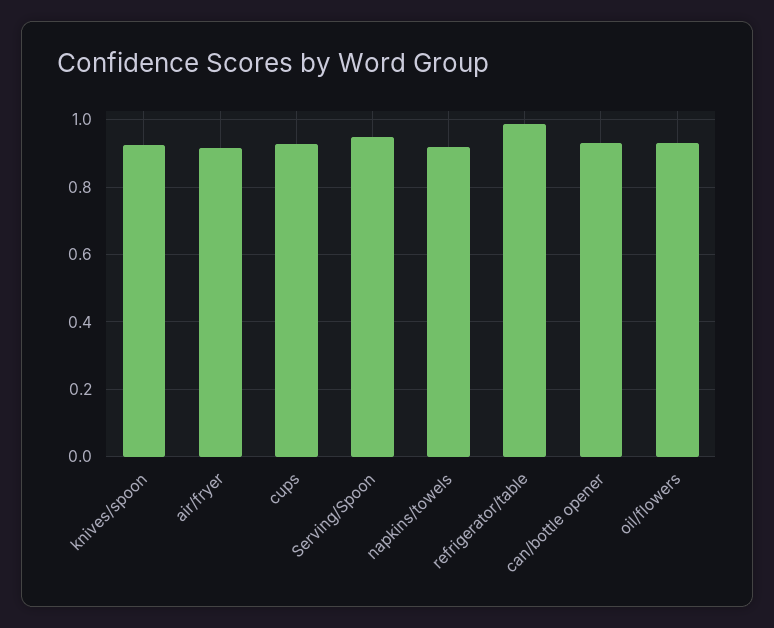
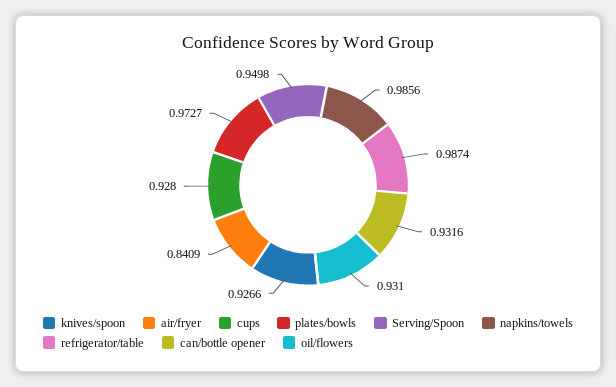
  {
    "knives/spoon": 0.9266,
-   "air/fryer": 0.92,
+   "air/fryer": 0.8409,
    "cups": 0.928,
    "Serving/Spoon": 0.9498,
-   "napkins/towels": 0.92,
+   "napkins/towels": 0.9856,
    "refrigerator/table": 0.9874,
    "can/bottle opener": 0.9316,
-   "oil/flowers": 0.931
+   "oil/flowers": 0.931,
+   "plates/bowls": 0.9727
  }

